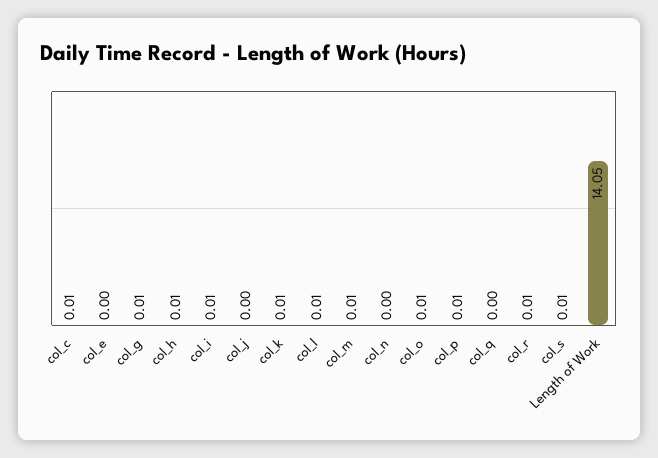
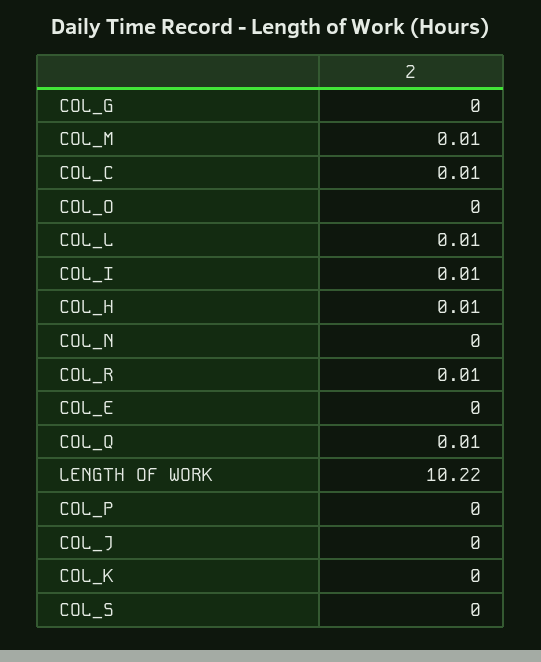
  {
    "col_c": 0.01,
    "col_e": 0,
-   "col_g": 0.01,
+   "col_g": 0,
    "col_h": 0.01,
    "col_i": 0.01,
    "col_j": 0,
-   "col_k": 0.01,
+   "col_k": 0,
    "col_l": 0.01,
    "col_m": 0.01,
    "col_n": 0,
-   "col_o": 0.01,
+   "col_o": 0,
-   "col_p": 0.01,
+   "col_p": 0,
-   "col_q": 0,
+   "col_q": 0.01,
    "col_r": 0.01,
-   "col_s": 0.01,
+   "col_s": 0,
-   "Length of Work": 14.05
+   "Length of Work": 10.22
  }

